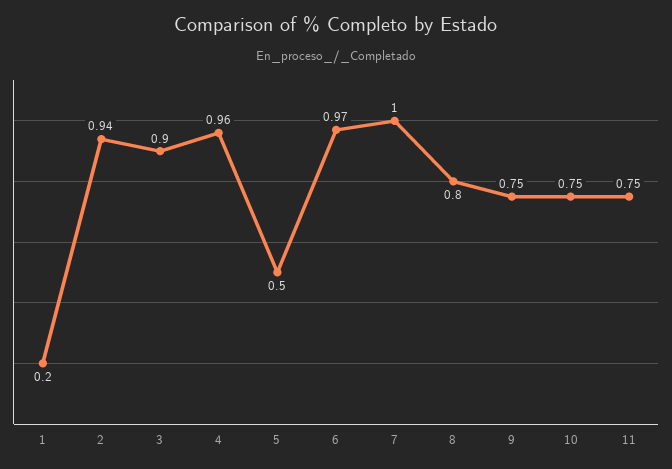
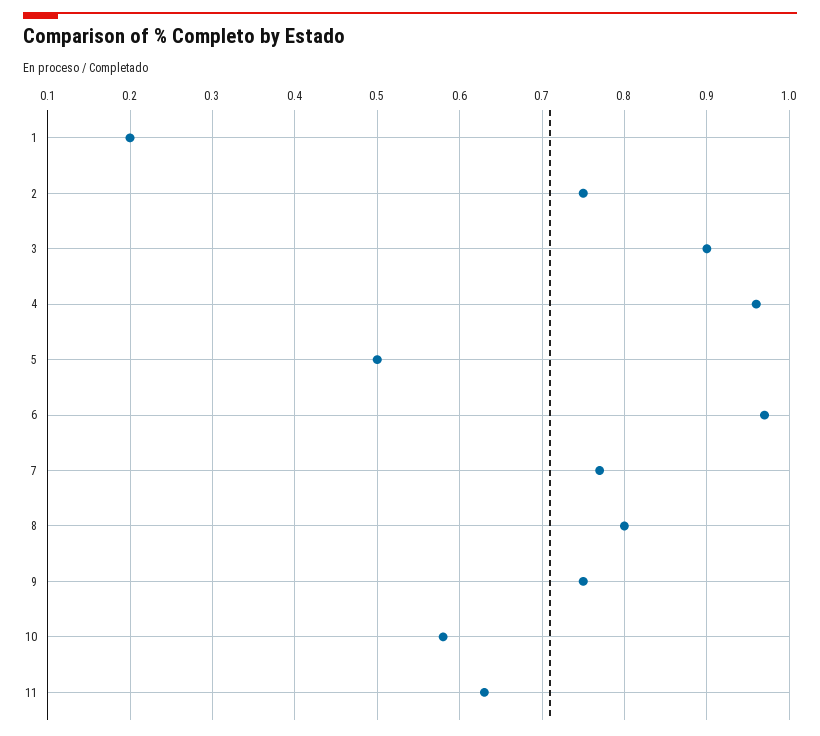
  {
    "1": 0.2,
-   "2": 0.94,
+   "2": 0.75,
    "3": 0.9,
    "4": 0.96,
    "5": 0.5,
    "6": 0.97,
-   "7": 1,
+   "7": 0.77,
    "8": 0.8,
    "9": 0.75,
-   "10": 0.75,
+   "10": 0.58,
-   "11": 0.75
+   "11": 0.63
  }

